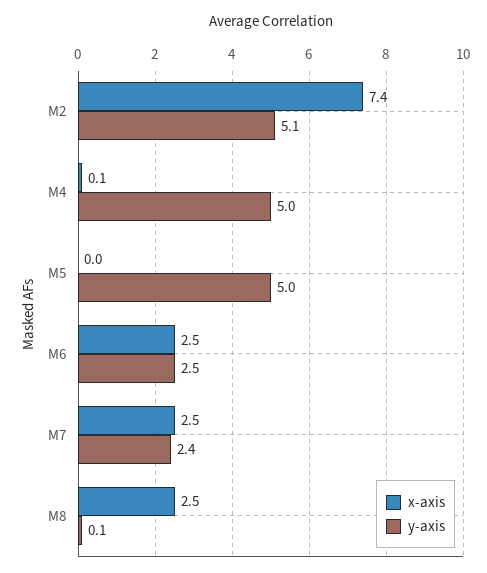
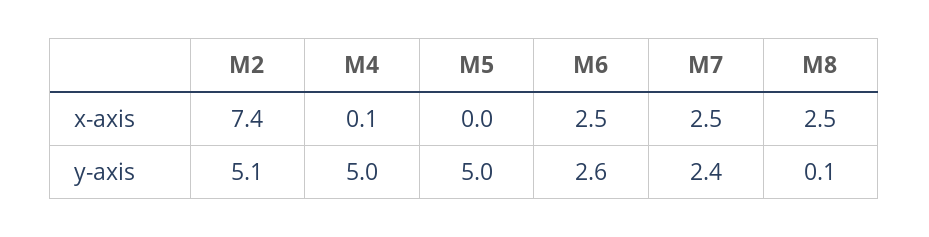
  {
    "x-axis": {
      "M2": 7.4,
      "M4": 0.1,
      "M5": 0,
      "M6": 2.5,
      "M7": 2.5,
      "M8": 2.5
    },
    "y-axis": {
      "M2": 5.1,
      "M4": 5,
      "M5": 5,
-     "M6": 2.5,
+     "M6": 2.6,
      "M7": 2.4,
      "M8": 0.1
    }
  }

